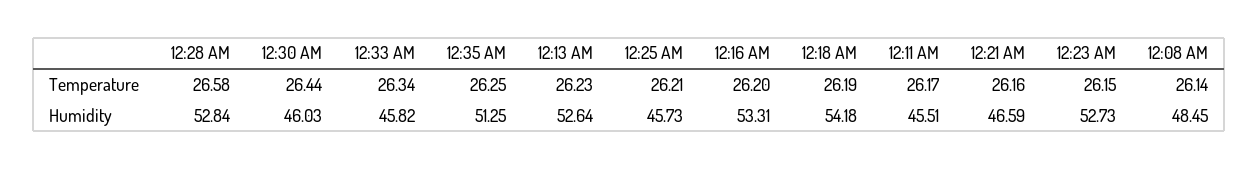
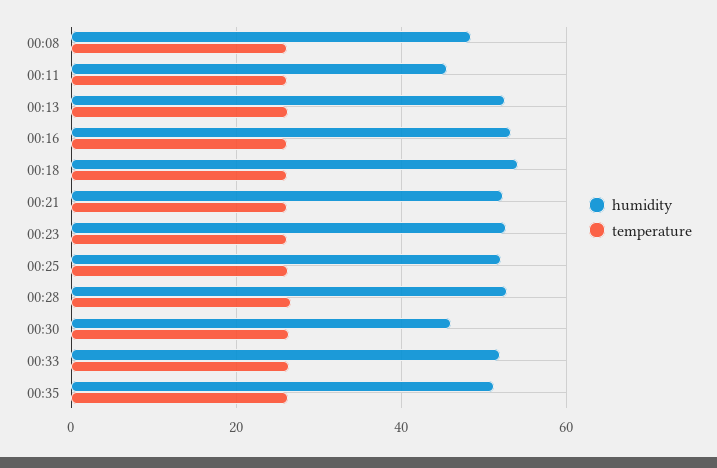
  {
    "Temperature": {
      "12:28 AM": 26.58,
      "12:30 AM": 26.44,
      "12:33 AM": 26.34,
      "12:35 AM": 26.25,
      "12:13 AM": 26.23,
      "12:25 AM": 26.21,
      "12:16 AM": 26.2,
      "12:18 AM": 26.19,
      "12:11 AM": 26.17,
      "12:21 AM": 26.16,
      "12:23 AM": 26.15,
      "12:08 AM": 26.14
    },
    "Humidity": {
      "12:28 AM": 52.84,
      "12:30 AM": 46.03,
-     "12:33 AM": 45.82,
+     "12:33 AM": 52,
      "12:35 AM": 51.25,
      "12:13 AM": 52.64,
-     "12:25 AM": 45.73,
+     "12:25 AM": 52,
      "12:16 AM": 53.31,
      "12:18 AM": 54.18,
      "12:11 AM": 45.51,
-     "12:21 AM": 46.59,
+     "12:21 AM": 52,
      "12:23 AM": 52.73,
      "12:08 AM": 48.45
    }
  }

